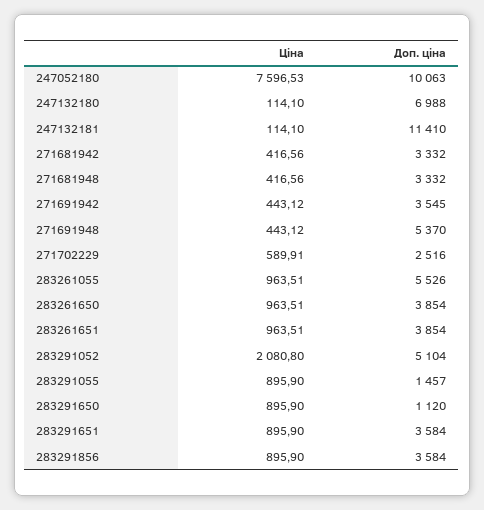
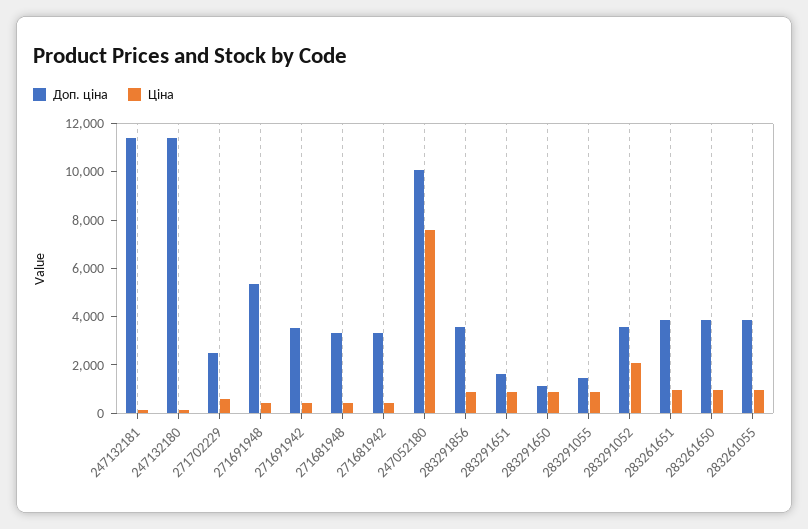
  {
    "Ціна": {
      "247052180": 7596.53,
      "247132180": 114.1,
      "247132181": 114.1,
      "271681942": 416.56,
      "271681948": 416.56,
      "271691942": 443.12,
      "271691948": 443.12,
      "271702229": 589.91,
      "283261055": 963.51,
      "283261650": 963.51,
      "283261651": 963.51,
      "283291052": 2080.8,
      "283291055": 895.9,
      "283291650": 895.9,
      "283291651": 895.9,
      "283291856": 895.9
    },
    "Доп. ціна": {
      "247052180": 10063,
-     "247132180": 6988,
+     "247132180": 11500,
      "247132181": 11410,
      "271681942": 3332,
      "271681948": 3332,
      "271691942": 3545,
      "271691948": 5370,
      "271702229": 2516,
-     "283261055": 5526,
+     "283261055": 4000,
      "283261650": 3854,
      "283261651": 3854,
-     "283291052": 5104,
+     "283291052": 3500,
      "283291055": 1457,
      "283291650": 1120,
-     "283291651": 3584,
+     "283291651": 1500,
      "283291856": 3584
    }
  }

